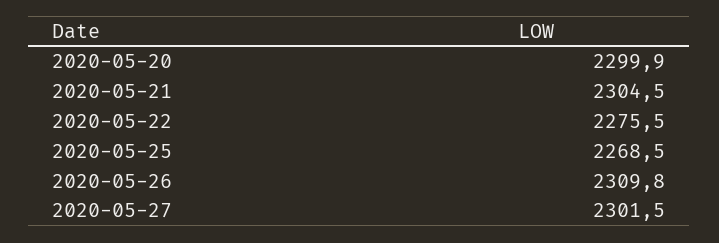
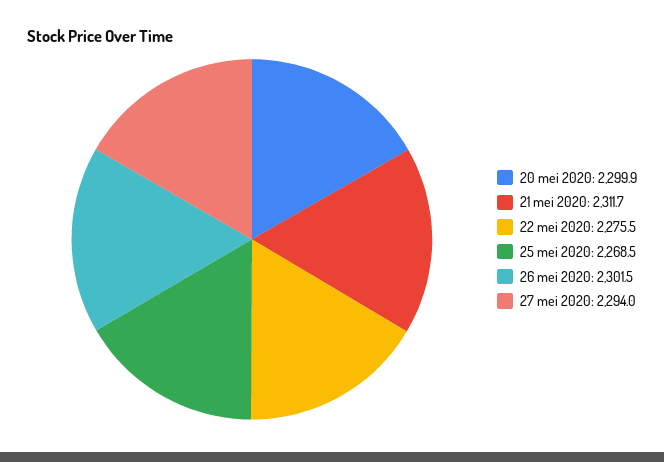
  {
    "2020-05-20": 2299.9,
-   "2020-05-21": 2304.5,
+   "2020-05-21": 2311.7,
    "2020-05-22": 2275.5,
    "2020-05-25": 2268.5,
-   "2020-05-26": 2309.8,
+   "2020-05-26": 2301.5,
-   "2020-05-27": 2301.5
+   "2020-05-27": 2294
  }

